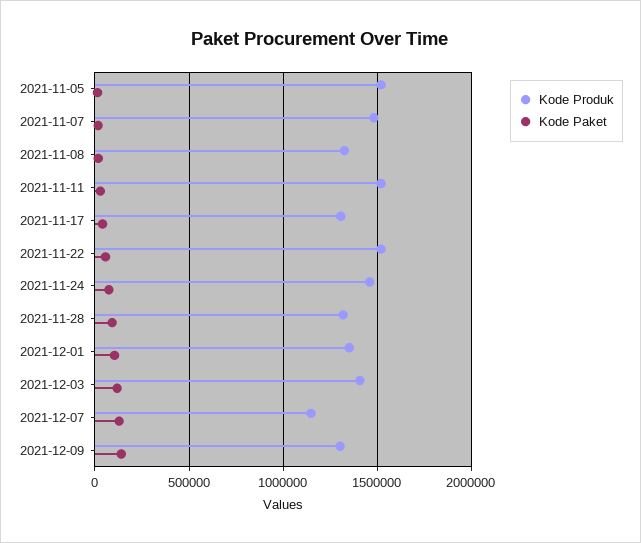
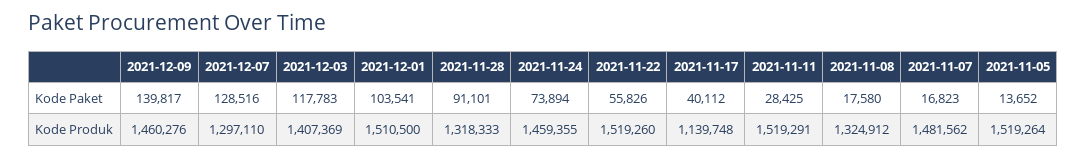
  {
    "Kode Produk": {
      "2021-11-05": 1519264,
      "2021-11-07": 1481562,
      "2021-11-08": 1324912,
      "2021-11-11": 1519291,
-     "2021-11-17": 1300000,
+     "2021-11-17": 1139748,
      "2021-11-22": 1519260,
      "2021-11-24": 1459355,
      "2021-11-28": 1318333,
-     "2021-12-01": 1350000,
+     "2021-12-01": 1510500,
      "2021-12-03": 1407369,
-     "2021-12-07": 1150000,
+     "2021-12-07": 1297110,
-     "2021-12-09": 1300000
+     "2021-12-09": 1460276
    },
    "Kode Paket": {
      "2021-11-05": 13652,
      "2021-11-07": 16823,
      "2021-11-08": 17580,
      "2021-11-11": 28425,
      "2021-11-17": 40112,
      "2021-11-22": 55826,
      "2021-11-24": 73894,
      "2021-11-28": 91101,
      "2021-12-01": 103541,
      "2021-12-03": 117783,
      "2021-12-07": 128516,
      "2021-12-09": 139817
    }
  }

